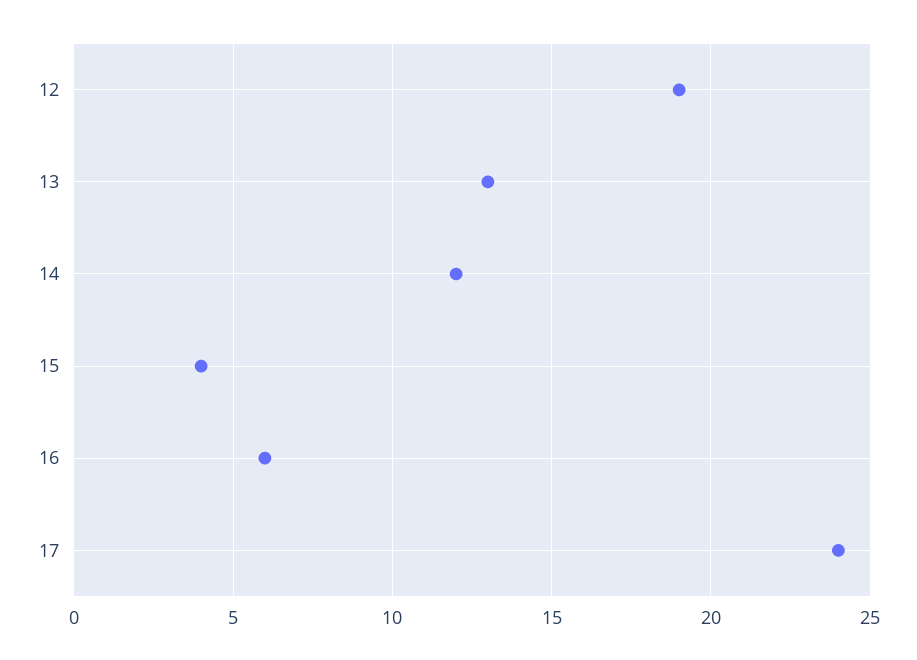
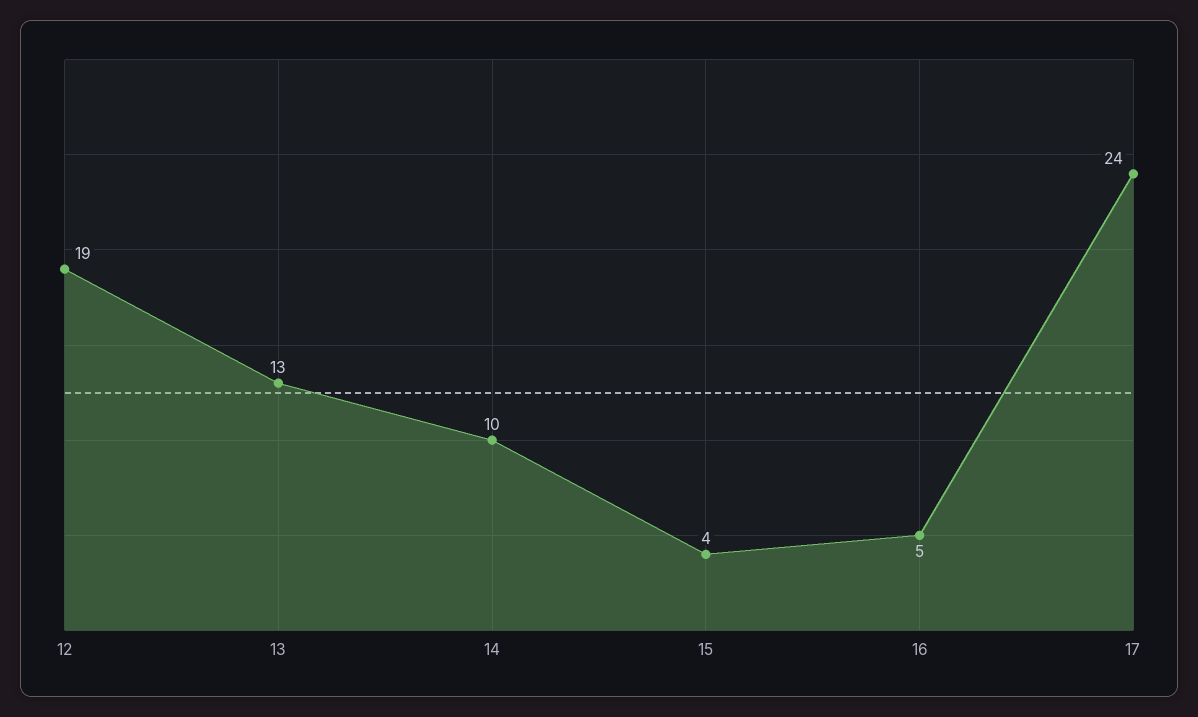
  {
    "12": 19,
    "13": 13,
-   "14": 12,
+   "14": 10,
    "15": 4,
-   "16": 6,
+   "16": 5,
    "17": 24
  }

